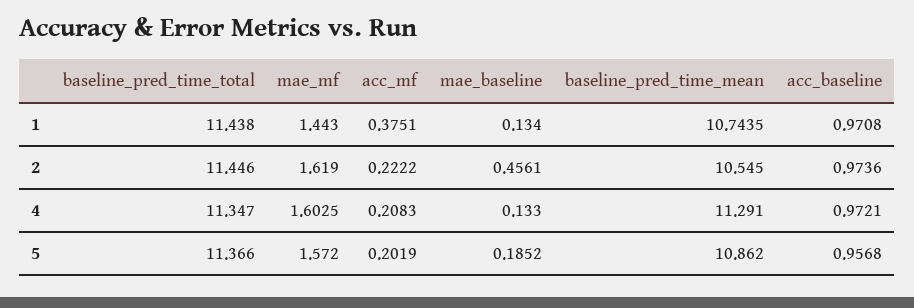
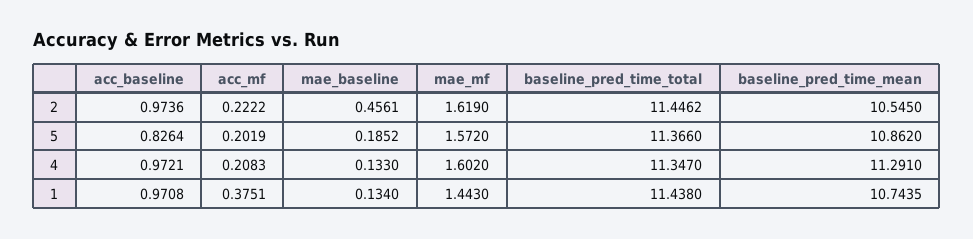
  {
    "baseline_pred_time_total": {
      "1": 11.438,
-     "2": 11.446,
+     "2": 11.4462,
      "4": 11.347,
      "5": 11.366
    },
    "mae_mf": {
      "1": 1.443,
      "2": 1.619,
-     "4": 1.6025,
+     "4": 1.602,
      "5": 1.572
    },
    "acc_mf": {
      "1": 0.3751,
      "2": 0.2222,
      "4": 0.2083,
      "5": 0.2019
    },
    "mae_baseline": {
      "1": 0.134,
      "2": 0.4561,
      "4": 0.133,
      "5": 0.1852
    },
    "baseline_pred_time_mean": {
      "1": 10.7435,
      "2": 10.545,
      "4": 11.291,
      "5": 10.862
    },
    "acc_baseline": {
      "1": 0.9708,
      "2": 0.9736,
      "4": 0.9721,
-     "5": 0.9568
+     "5": 0.8264
    }
  }

